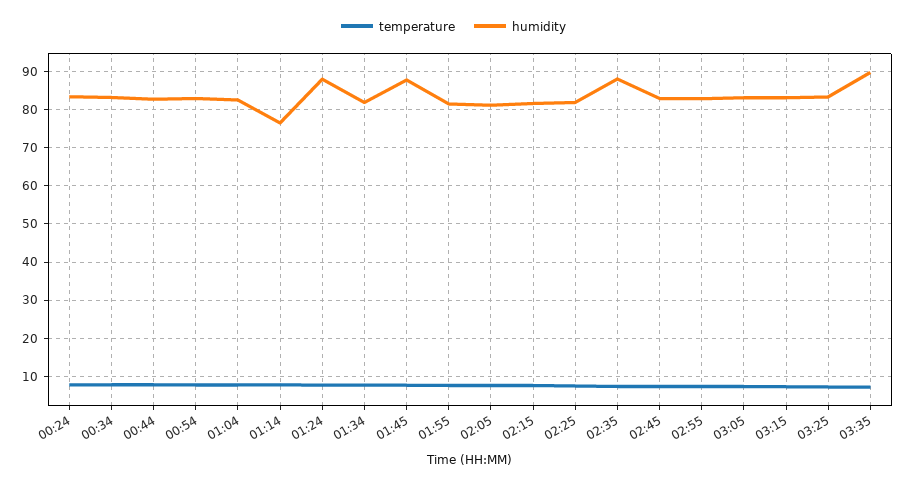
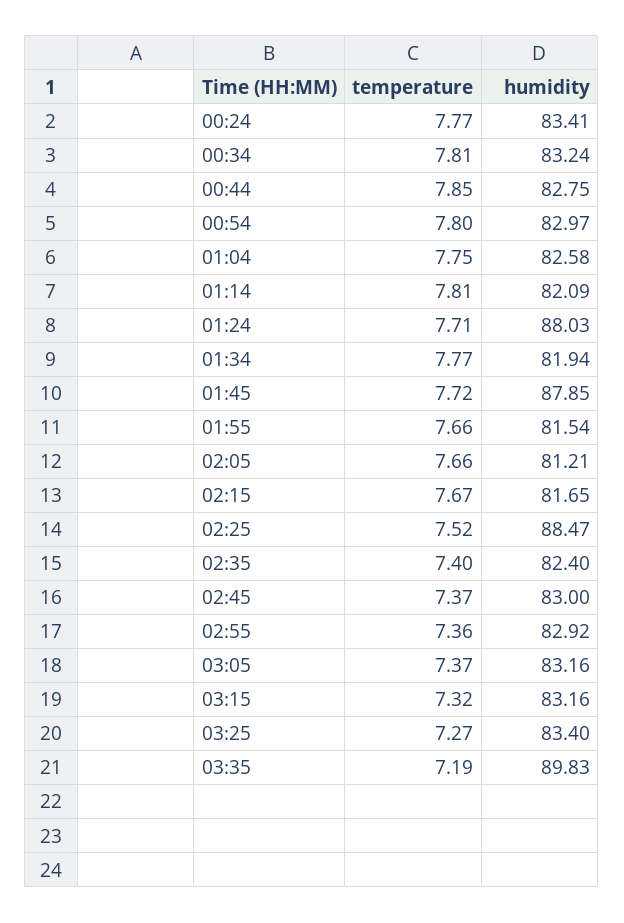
  {
    "temperature": {
      "00:24": 7.77,
      "00:34": 7.81,
      "00:44": 7.85,
      "00:54": 7.8,
      "01:04": 7.75,
      "01:14": 7.81,
      "01:24": 7.71,
      "01:34": 7.77,
      "01:45": 7.72,
      "01:55": 7.66,
      "02:05": 7.66,
      "02:15": 7.67,
      "02:25": 7.52,
      "02:35": 7.4,
      "02:45": 7.37,
      "02:55": 7.36,
      "03:05": 7.37,
      "03:15": 7.32,
      "03:25": 7.27,
      "03:35": 7.19
    },
    "humidity": {
      "00:24": 83.41,
      "00:34": 83.24,
      "00:44": 82.75,
      "00:54": 82.97,
      "01:04": 82.58,
-     "01:14": 76,
+     "01:14": 82.09,
      "01:24": 88.03,
      "01:34": 81.94,
      "01:45": 87.85,
      "01:55": 81.54,
      "02:05": 81.21,
      "02:15": 81.65,
-     "02:25": 82,
+     "02:25": 88.47,
-     "02:35": 88,
+     "02:35": 82.4,
      "02:45": 83,
      "02:55": 82.92,
      "03:05": 83.16,
      "03:15": 83.16,
      "03:25": 83.4,
      "03:35": 89.83
    }
  }

